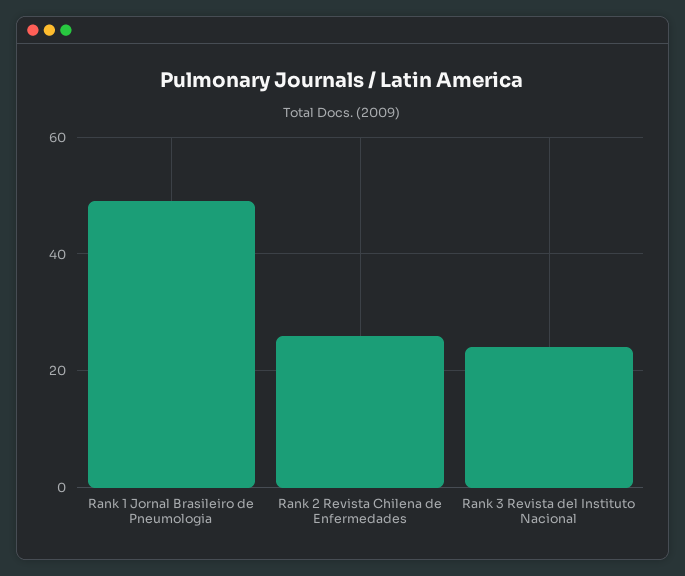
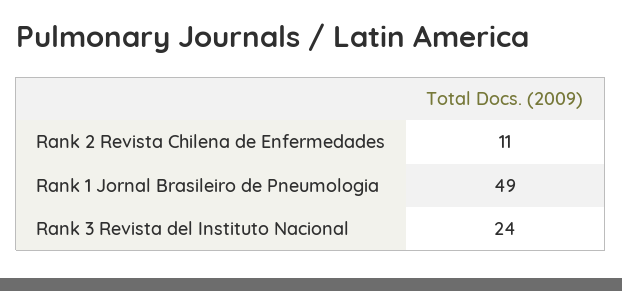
  {
    "Rank 1 Jornal Brasileiro de Pneumologia": 49,
-   "Rank 2 Revista Chilena de Enfermedades": 25,
+   "Rank 2 Revista Chilena de Enfermedades": 11,
    "Rank 3 Revista del Instituto Nacional": 24
  }

